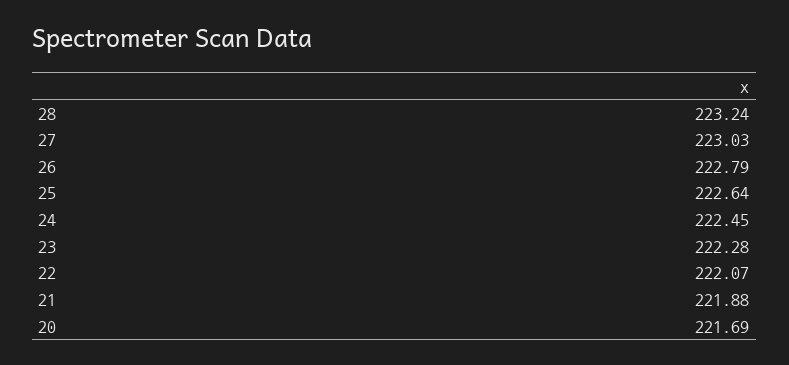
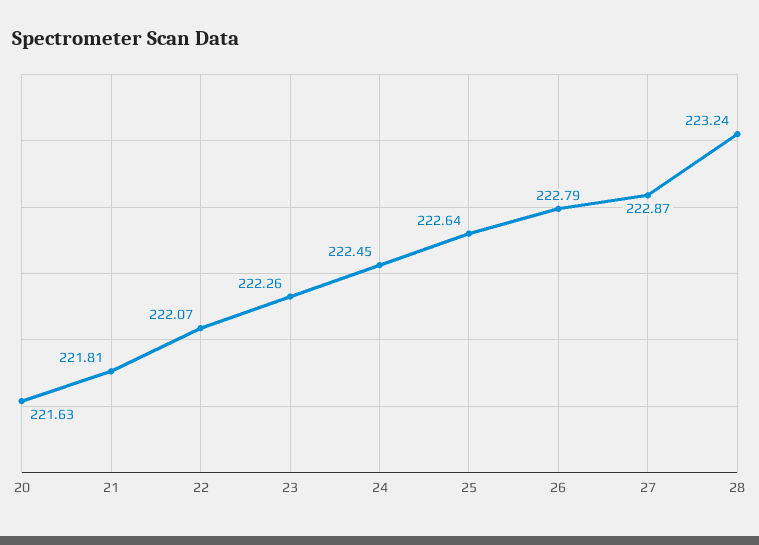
  {
    "28": 223.24,
-   "27": 223.03,
+   "27": 222.87,
    "26": 222.79,
    "25": 222.64,
    "24": 222.45,
-   "23": 222.28,
+   "23": 222.26,
    "22": 222.07,
-   "21": 221.88,
+   "21": 221.81,
-   "20": 221.69
+   "20": 221.63
  }

